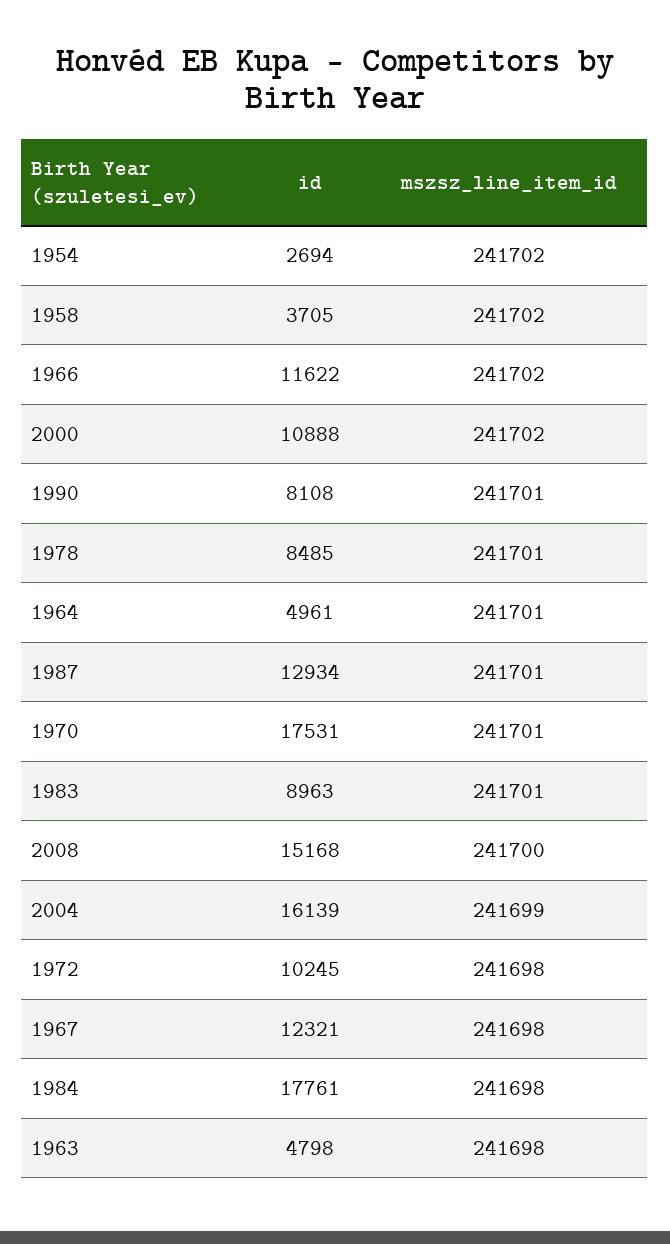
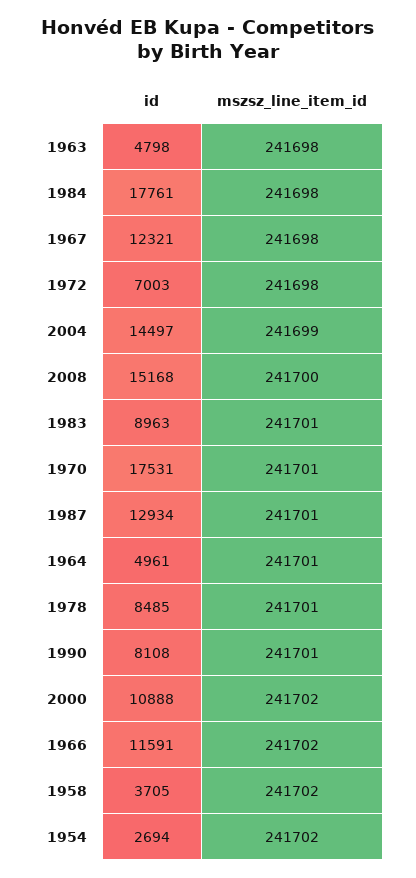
  {
    "id": {
      "1954": 2694,
      "1958": 3705,
-     "1966": 11622,
+     "1966": 11591,
      "2000": 10888,
      "1990": 8108,
      "1978": 8485,
      "1964": 4961,
      "1987": 12934,
      "1970": 17531,
      "1983": 8963,
      "2008": 15168,
-     "2004": 16139,
+     "2004": 14497,
-     "1972": 10245,
+     "1972": 7003,
      "1967": 12321,
      "1984": 17761,
      "1963": 4798
    },
    "mszsz_line_item_id": {
      "1954": 241702,
      "1958": 241702,
      "1966": 241702,
      "2000": 241702,
      "1990": 241701,
      "1978": 241701,
      "1964": 241701,
      "1987": 241701,
      "1970": 241701,
      "1983": 241701,
      "2008": 241700,
      "2004": 241699,
      "1972": 241698,
      "1967": 241698,
      "1984": 241698,
      "1963": 241698
    }
  }

